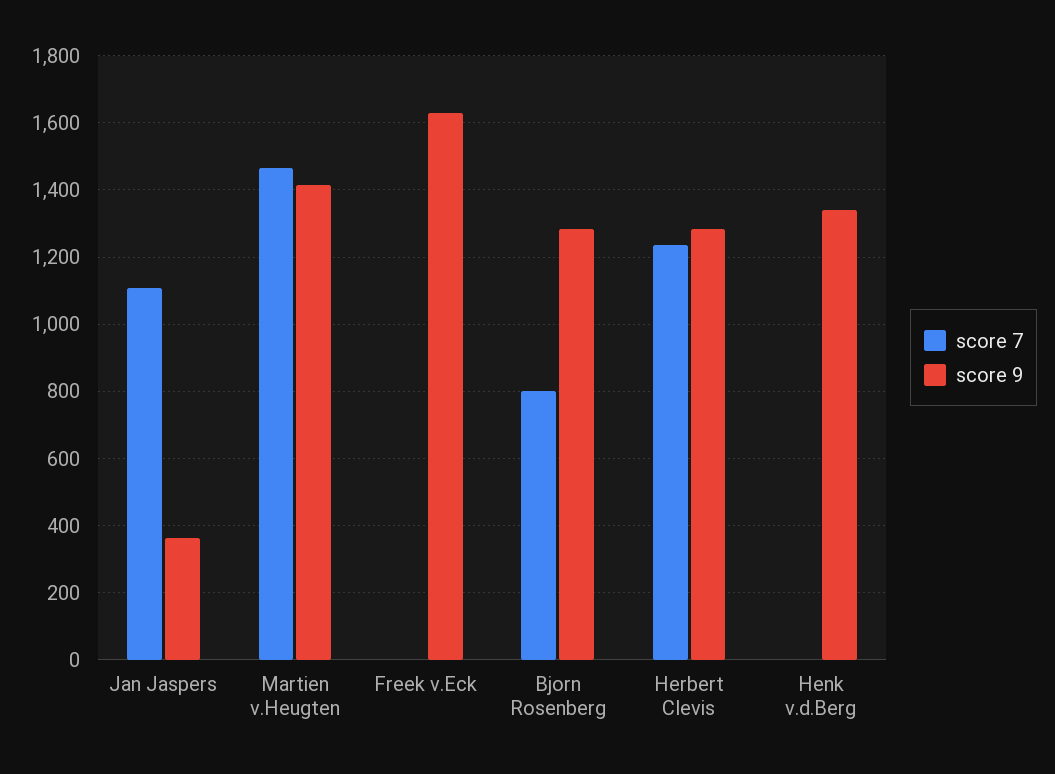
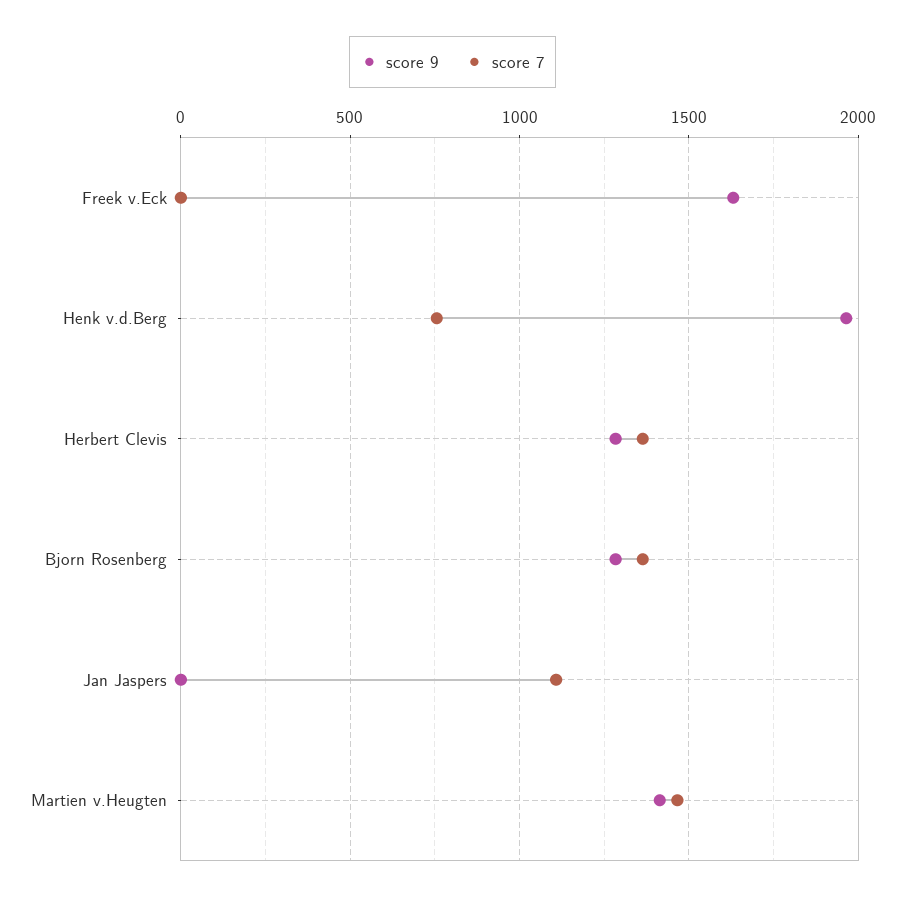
  {
    "score 7": {
      "Jan Jaspers": 1100,
      "Martien v.Heugten": 1460,
      "Freek v.Eck": 0,
-     "Bjorn Rosenberg": 800,
+     "Bjorn Rosenberg": 1350,
-     "Herbert Clevis": 1240,
+     "Herbert Clevis": 1350,
-     "Henk v.d.Berg": 0
+     "Henk v.d.Berg": 750
    },
    "score 9": {
-     "Jan Jaspers": 360,
+     "Jan Jaspers": 0,
      "Martien v.Heugten": 1420,
      "Freek v.Eck": 1640,
      "Bjorn Rosenberg": 1280,
      "Herbert Clevis": 1280,
-     "Henk v.d.Berg": 1340
+     "Henk v.d.Berg": 1950
    }
  }

